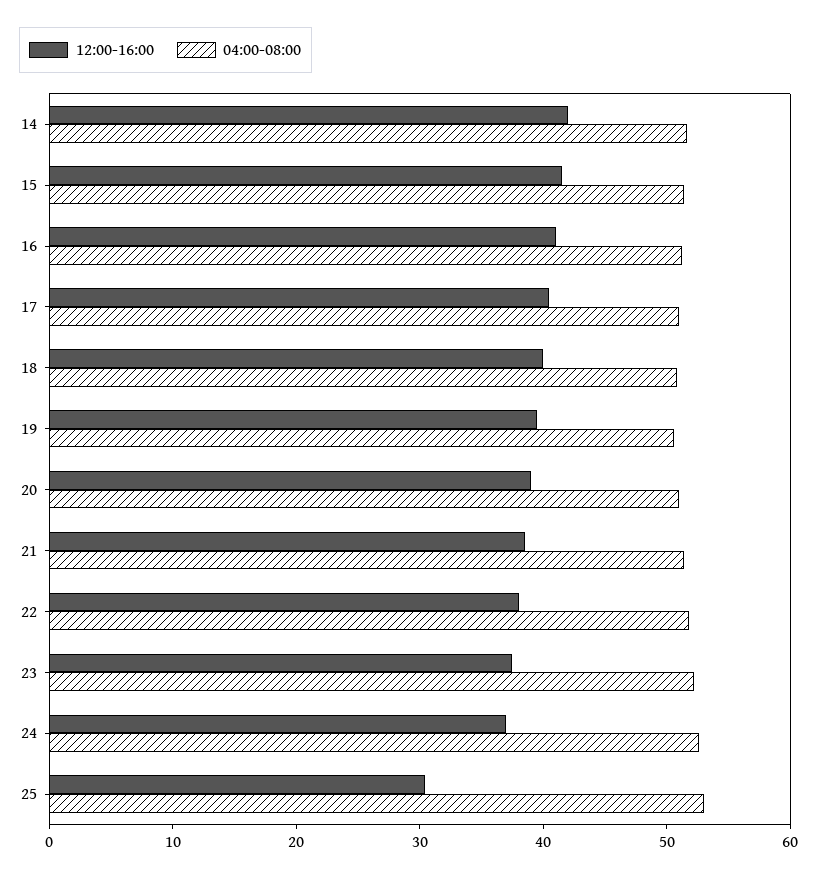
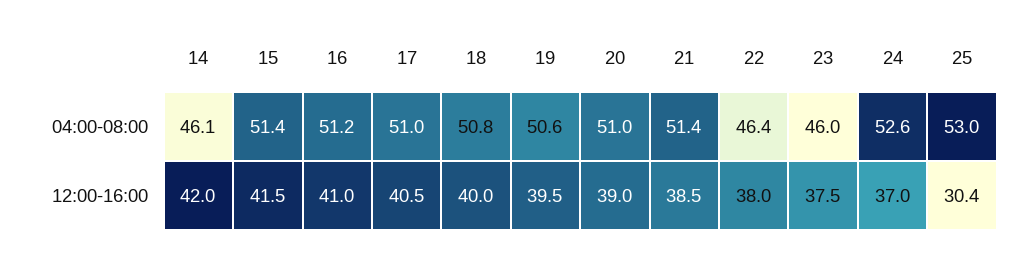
  {
    "12:00-16:00": {
      "14": 42,
      "15": 41.5,
      "16": 41,
      "17": 40.5,
      "18": 40,
      "19": 39.5,
      "20": 39,
      "21": 38.5,
      "22": 38,
      "23": 37.5,
      "24": 37,
      "25": 30.4
    },
    "04:00-08:00": {
-     "14": 52,
+     "14": 46.1,
      "15": 51.4,
      "16": 51.2,
      "17": 51,
      "18": 50.8,
      "19": 50.6,
      "20": 51,
      "21": 51.4,
-     "22": 52,
+     "22": 46.4,
-     "23": 52,
+     "23": 46,
      "24": 52.6,
      "25": 53
    }
  }

